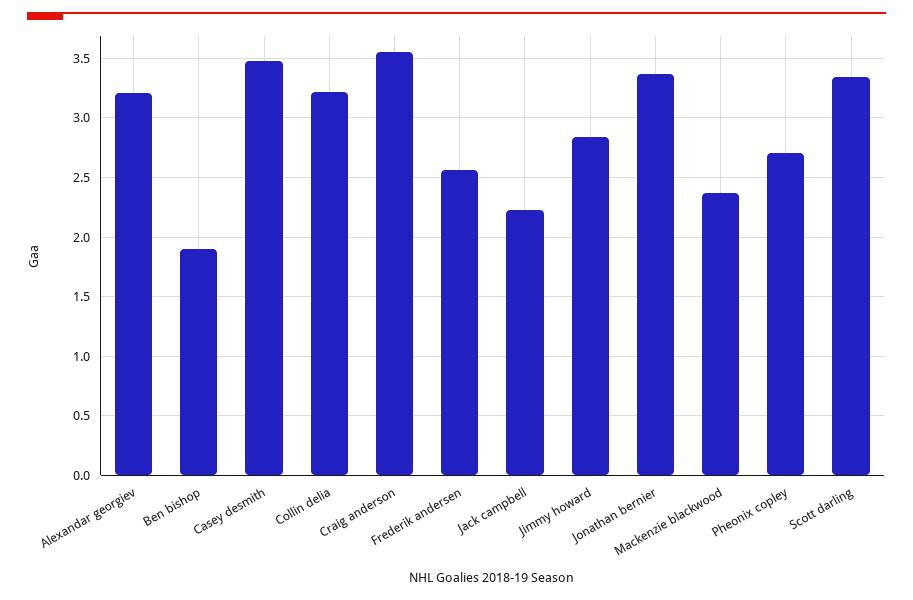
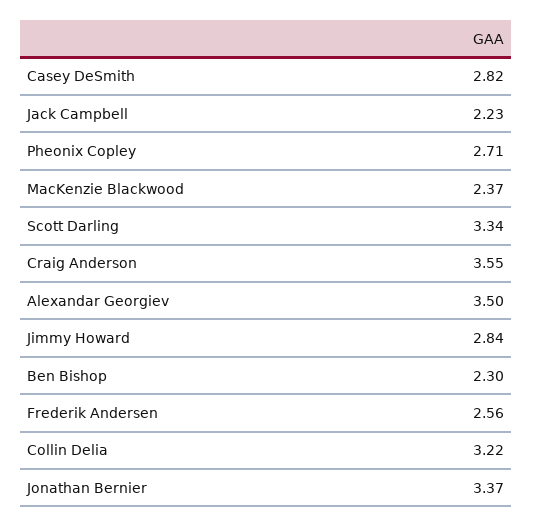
  {
-   "Alexandar georgiev": 3.2,
+   "Alexandar georgiev": 3.5,
-   "Ben bishop": 1.9,
+   "Ben bishop": 2.3,
-   "Casey desmith": 3.5,
+   "Casey desmith": 2.82,
    "Collin delia": 3.22,
    "Craig anderson": 3.55,
    "Frederik andersen": 2.56,
    "Jack campbell": 2.23,
    "Jimmy howard": 2.84,
    "Jonathan bernier": 3.37,
    "Mackenzie blackwood": 2.37,
    "Pheonix copley": 2.71,
    "Scott darling": 3.34
  }

